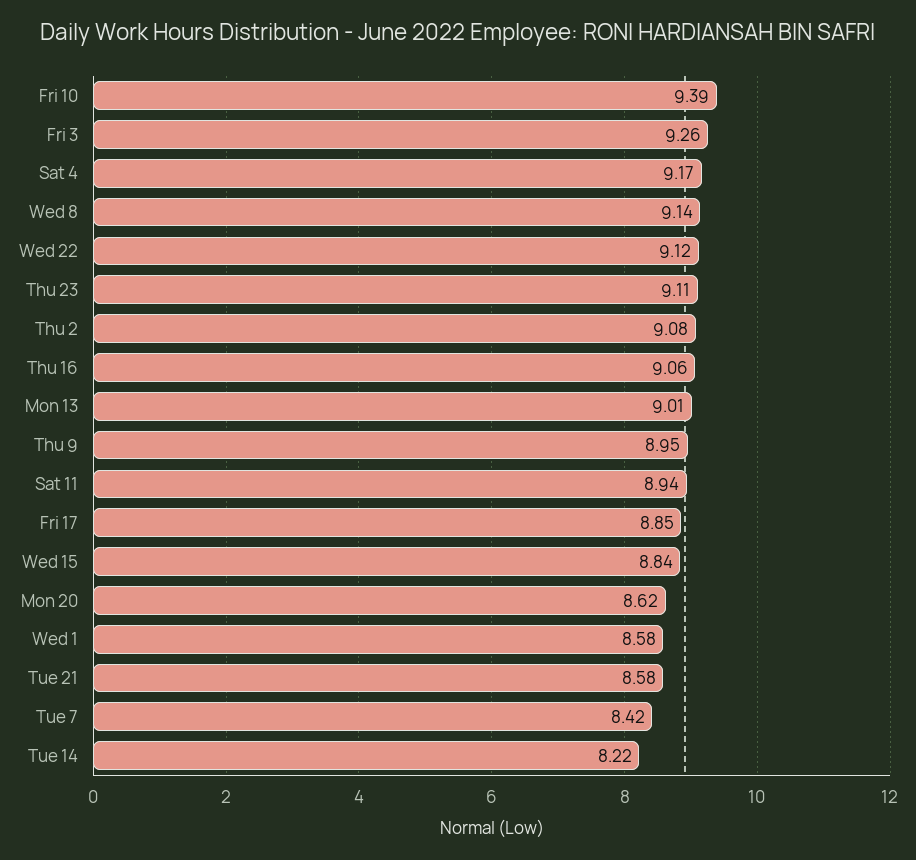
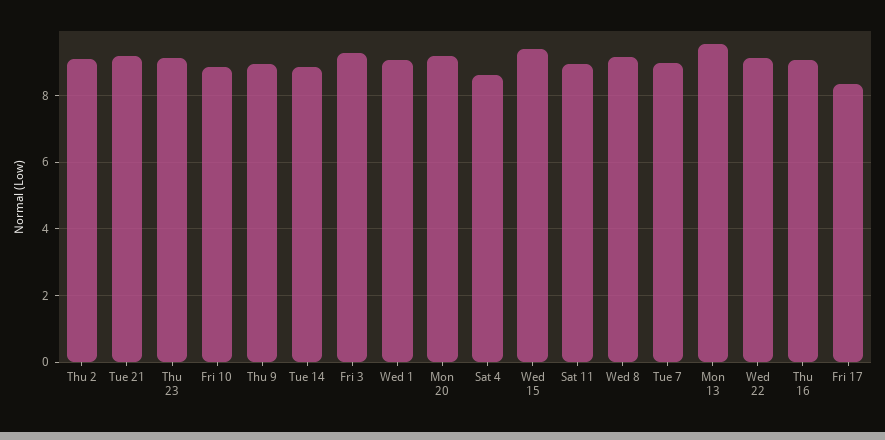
  {
-   "Fri 10": 9.39,
+   "Fri 10": 8.8,
    "Fri 3": 9.26,
-   "Sat 4": 9.17,
+   "Sat 4": 8.6,
    "Wed 8": 9.14,
    "Wed 22": 9.12,
    "Thu 23": 9.11,
    "Thu 2": 9.08,
    "Thu 16": 9.06,
-   "Mon 13": 9.01,
+   "Mon 13": 9.6,
    "Thu 9": 8.95,
    "Sat 11": 8.94,
-   "Fri 17": 8.85,
+   "Fri 17": 8.4,
-   "Wed 15": 8.84,
+   "Wed 15": 9.4,
-   "Mon 20": 8.62,
+   "Mon 20": 9.2,
-   "Wed 1": 8.58,
+   "Wed 1": 9,
-   "Tue 21": 8.58,
+   "Tue 21": 9.2,
-   "Tue 7": 8.42,
+   "Tue 7": 9,
-   "Tue 14": 8.22
+   "Tue 14": 8.8
  }

